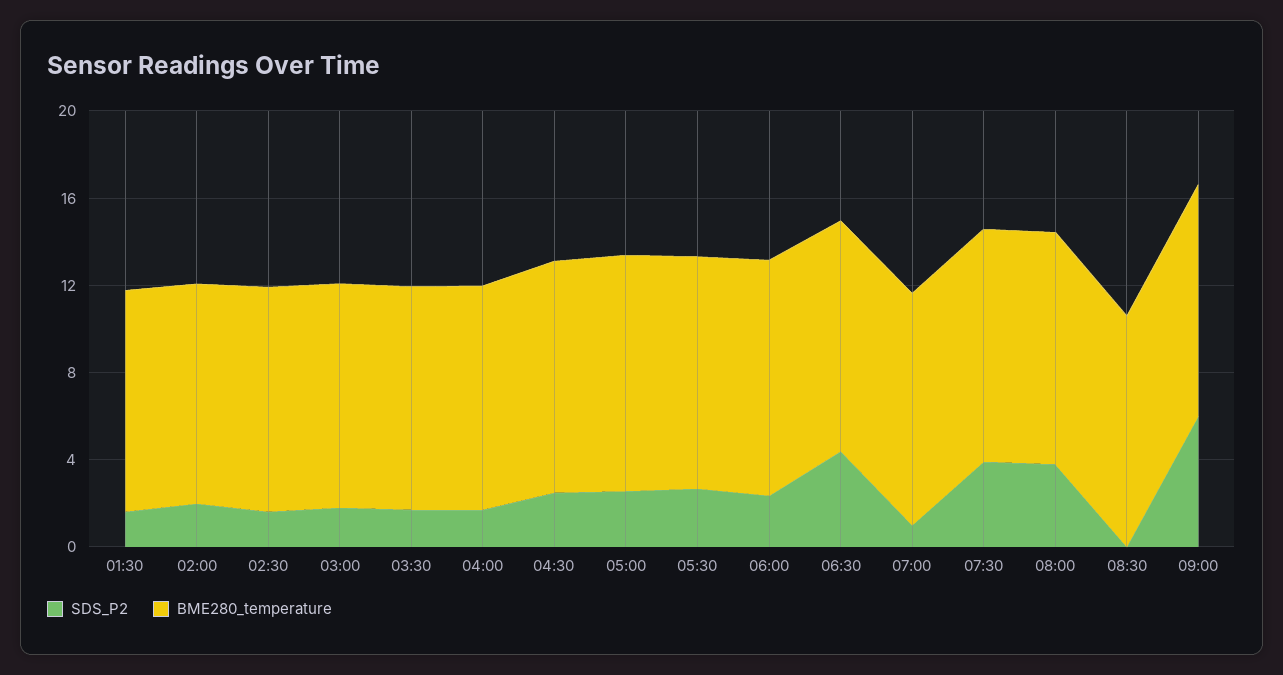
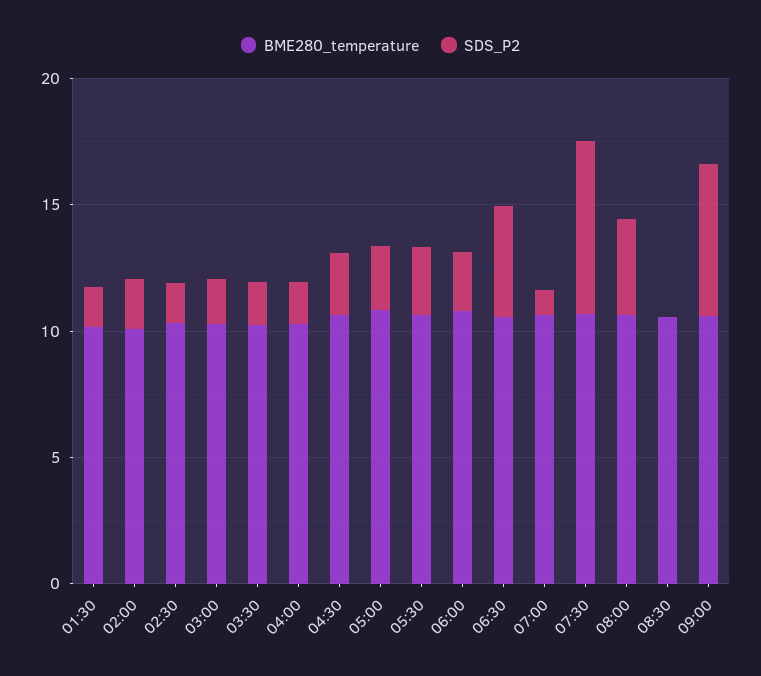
  {
    "SDS_P2": {
      "01:30": 2,
      "02:00": 2,
      "02:30": 2,
      "03:00": 2,
      "03:30": 2,
      "04:00": 2,
      "04:30": 2,
      "05:00": 3,
      "05:30": 3,
      "06:00": 2,
      "06:30": 4,
      "07:00": 1,
-     "07:30": 4,
+     "07:30": 7,
      "08:00": 4,
      "08:30": 0,
      "09:00": 6
    },
    "BME280_temperature": {
      "01:30": 10,
      "02:00": 10,
      "02:30": 10,
      "03:00": 10,
      "03:30": 10,
      "04:00": 10,
      "04:30": 11,
      "05:00": 11,
      "05:30": 11,
      "06:00": 11,
      "06:30": 11,
      "07:00": 11,
      "07:30": 11,
      "08:00": 11,
      "08:30": 11,
      "09:00": 11
    }
  }

